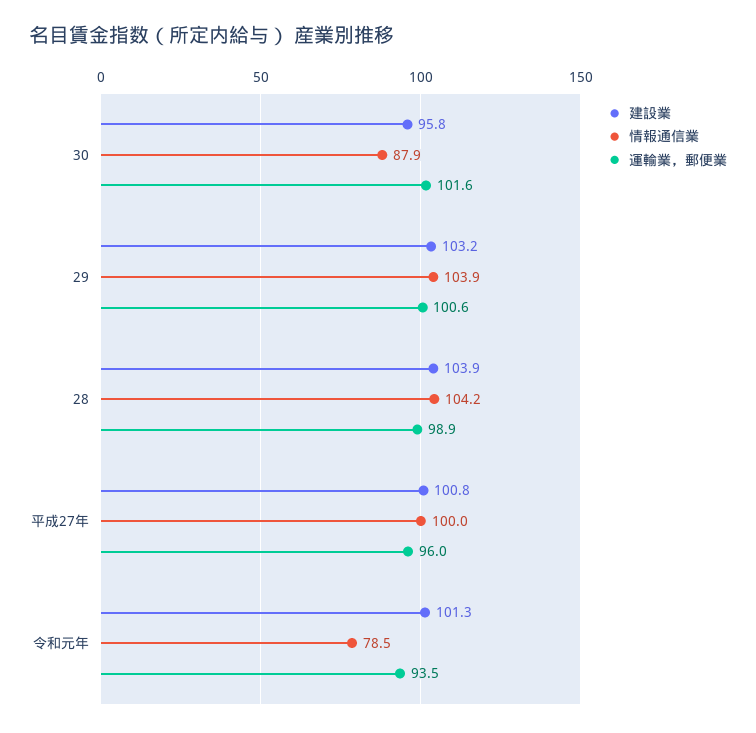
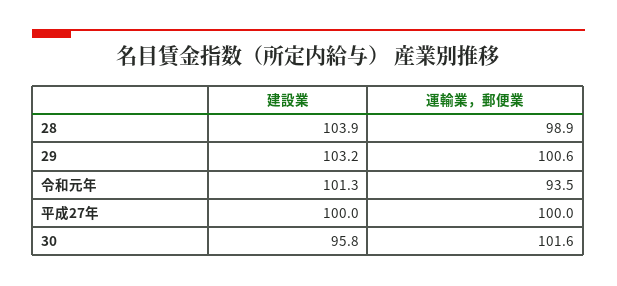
  {
    "建設業": {
      "30": 95.8,
      "29": 103.2,
      "28": 103.9,
-     "平成27年": 100.8,
+     "平成27年": 100,
      "令和元年": 101.3
    },
-   "情報通信業": {
-     "30": 87.9,
-     "29": 103.9,
-     "28": 104.2,
-     "平成27年": 100,
-     "令和元年": 78.5
-   },
    "運輸業，郵便業": {
      "30": 101.6,
      "29": 100.6,
      "28": 98.9,
-     "平成27年": 96,
+     "平成27年": 100,
      "令和元年": 93.5
    }
  }

